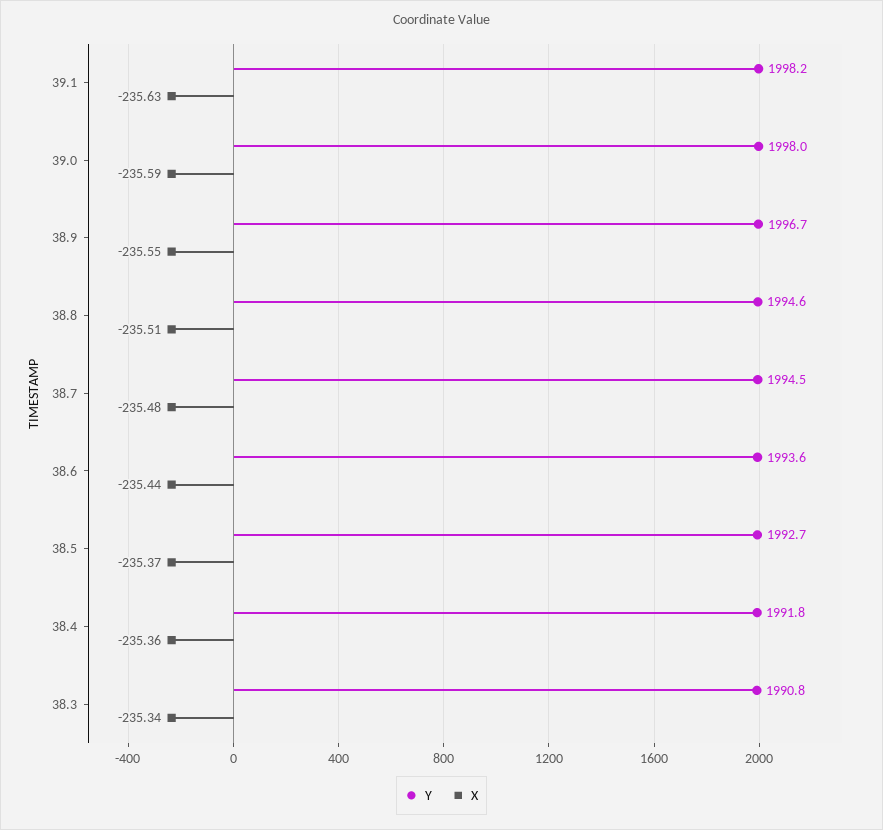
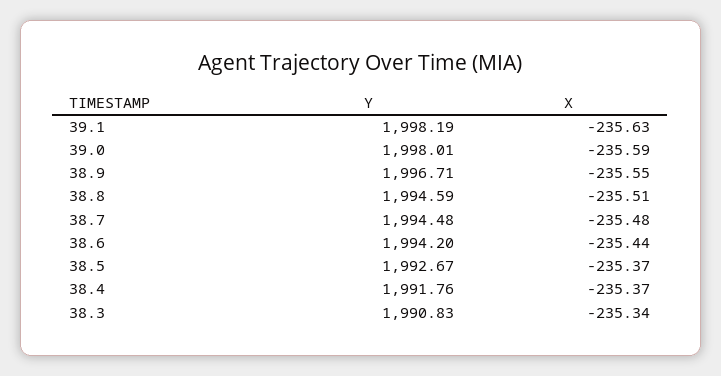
  {
    "Y": {
      "39.1": 1998.19,
      "39.0": 1998.01,
      "38.9": 1996.71,
      "38.8": 1994.59,
      "38.7": 1994.48,
-     "38.6": 1993.6,
+     "38.6": 1994.2,
      "38.5": 1992.67,
      "38.4": 1991.76,
      "38.3": 1990.83
    },
    "X": {
      "39.1": -235.63,
      "39.0": -235.59,
      "38.9": -235.55,
      "38.8": -235.51,
      "38.7": -235.48,
      "38.6": -235.44,
      "38.5": -235.37,
-     "38.4": -235.36,
+     "38.4": -235.37,
      "38.3": -235.34
    }
  }

